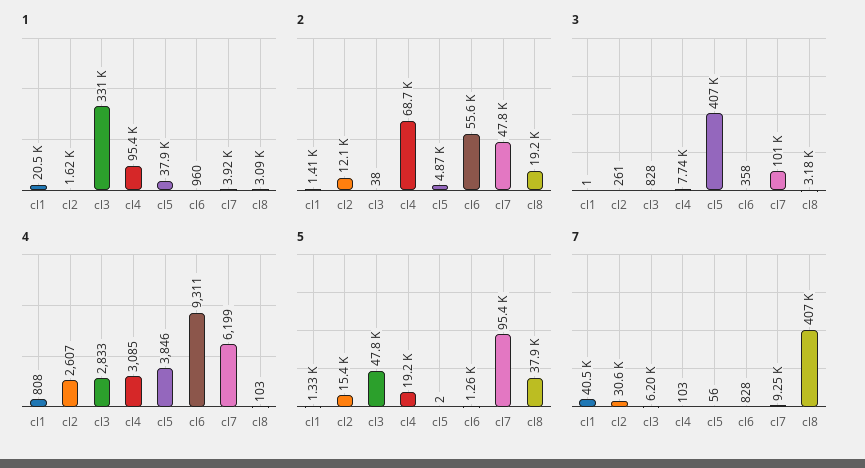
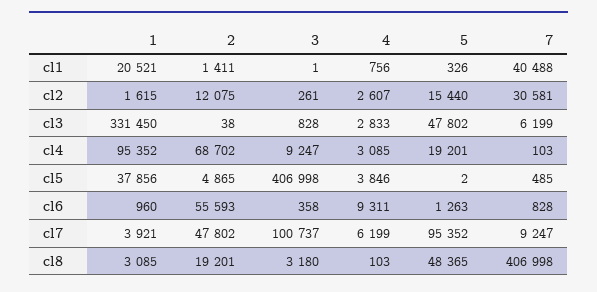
  {
    "1": {
      "cl1": 20521,
      "cl2": 1615,
      "cl3": 331450,
      "cl4": 95352,
      "cl5": 37856,
      "cl6": 960,
      "cl7": 3921,
      "cl8": 3085
    },
    "2": {
      "cl1": 1411,
      "cl2": 12075,
      "cl3": 38,
      "cl4": 68702,
      "cl5": 4865,
      "cl6": 55593,
      "cl7": 47802,
      "cl8": 19201
    },
    "3": {
      "cl1": 1,
      "cl2": 261,
      "cl3": 828,
-     "cl4": 7740,
+     "cl4": 9247,
      "cl5": 406998,
      "cl6": 358,
      "cl7": 100737,
      "cl8": 3180
    },
    "4": {
-     "cl1": 808,
+     "cl1": 756,
      "cl2": 2607,
      "cl3": 2833,
      "cl4": 3085,
      "cl5": 3846,
      "cl6": 9311,
      "cl7": 6199,
      "cl8": 103
    },
    "5": {
-     "cl1": 1330,
+     "cl1": 326,
      "cl2": 15440,
      "cl3": 47802,
      "cl4": 19201,
      "cl5": 2,
      "cl6": 1263,
      "cl7": 95352,
-     "cl8": 37900
+     "cl8": 48365
    },
    "7": {
      "cl1": 40488,
      "cl2": 30581,
      "cl3": 6199,
      "cl4": 103,
-     "cl5": 56,
+     "cl5": 485,
      "cl6": 828,
      "cl7": 9247,
      "cl8": 406998
    }
  }

